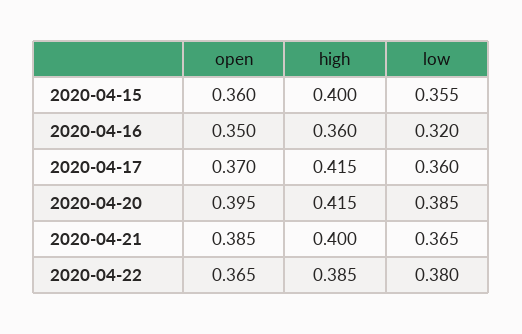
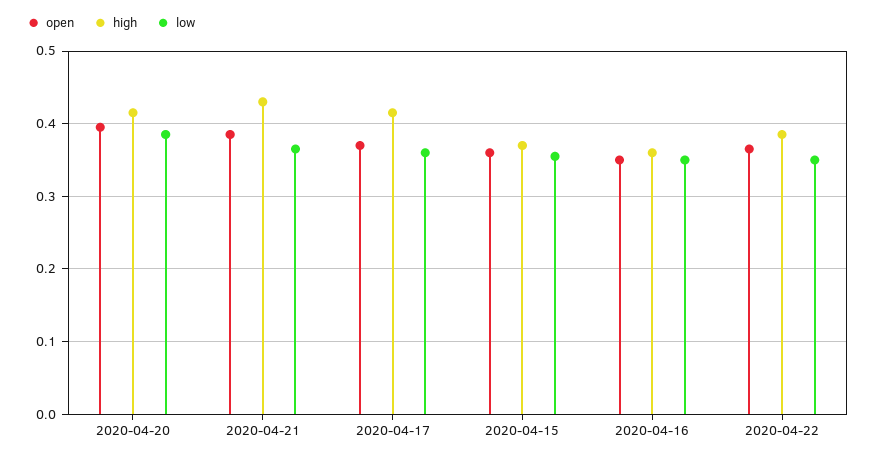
  {
    "open": {
      "2020-04-15": 0.36,
      "2020-04-16": 0.35,
      "2020-04-17": 0.37,
      "2020-04-20": 0.395,
      "2020-04-21": 0.385,
      "2020-04-22": 0.365
    },
    "high": {
-     "2020-04-15": 0.4,
+     "2020-04-15": 0.37,
      "2020-04-16": 0.36,
      "2020-04-17": 0.415,
      "2020-04-20": 0.415,
-     "2020-04-21": 0.4,
+     "2020-04-21": 0.43,
      "2020-04-22": 0.385
    },
    "low": {
      "2020-04-15": 0.355,
-     "2020-04-16": 0.32,
+     "2020-04-16": 0.35,
      "2020-04-17": 0.36,
      "2020-04-20": 0.385,
      "2020-04-21": 0.365,
-     "2020-04-22": 0.38
+     "2020-04-22": 0.35
    }
  }

